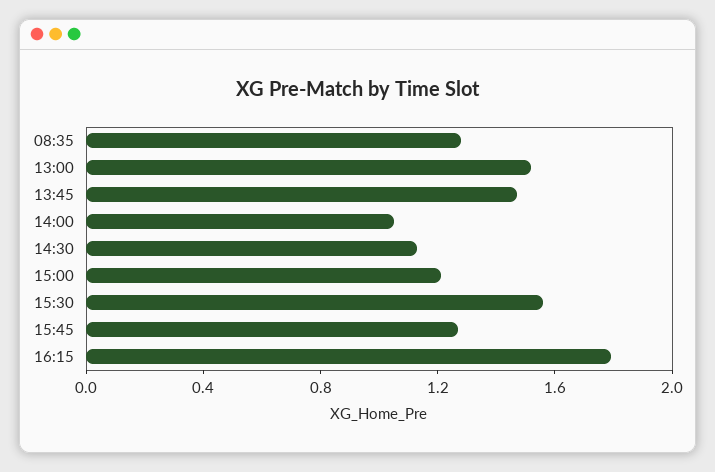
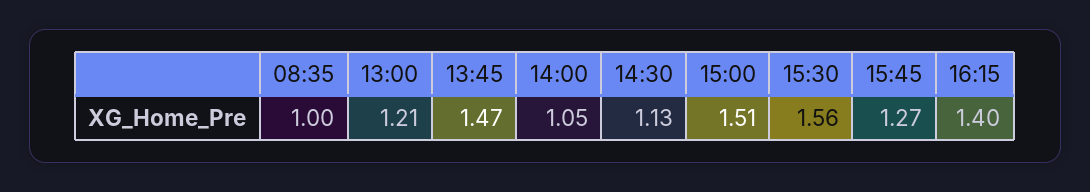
  {
-   "08:35": 1.3,
+   "08:35": 1,
-   "13:00": 1.5,
+   "13:00": 1.21,
    "13:45": 1.47,
    "14:00": 1.05,
    "14:30": 1.13,
-   "15:00": 1.2,
+   "15:00": 1.51,
    "15:30": 1.56,
    "15:45": 1.27,
-   "16:15": 1.8
+   "16:15": 1.4
  }

